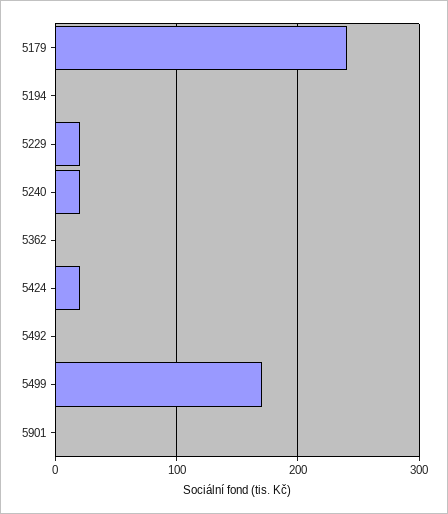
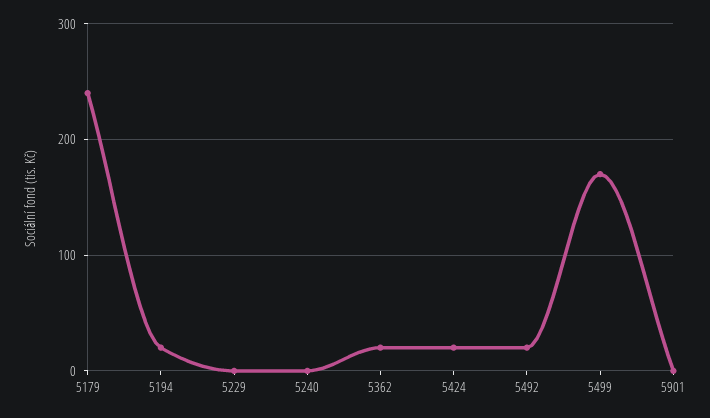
  {
    "5179": 240,
-   "5194": 0,
+   "5194": 20,
-   "5229": 20,
+   "5229": 0,
-   "5240": 20,
+   "5240": 0,
-   "5362": 0,
+   "5362": 20,
    "5424": 20,
-   "5492": 0,
+   "5492": 20,
    "5499": 170,
    "5901": 0
  }

